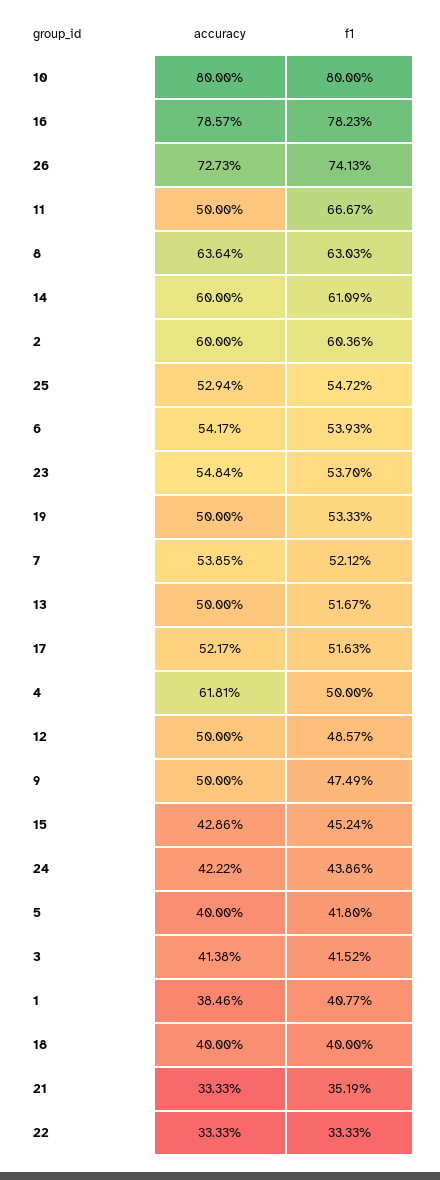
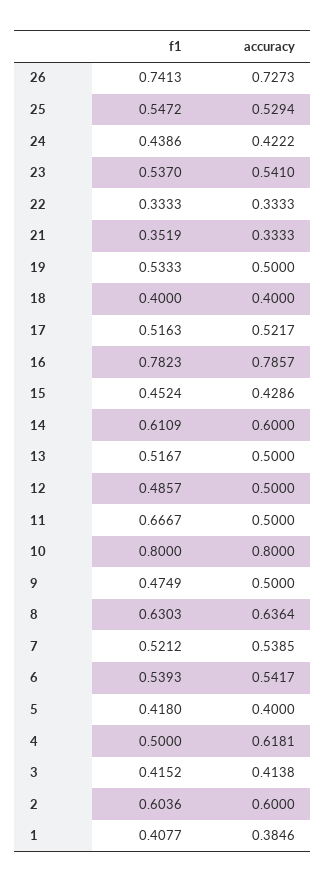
  {
    "accuracy": {
      "10": 0.8,
      "16": 0.7857,
      "26": 0.7273,
      "11": 0.5,
      "8": 0.6364,
      "14": 0.6,
      "2": 0.6,
      "25": 0.5294,
      "6": 0.5417,
-     "23": 0.5484,
+     "23": 0.541,
      "19": 0.5,
      "7": 0.5385,
      "13": 0.5,
      "17": 0.5217,
      "4": 0.6181,
      "12": 0.5,
      "9": 0.5,
      "15": 0.4286,
      "24": 0.4222,
      "5": 0.4,
      "3": 0.4138,
      "1": 0.3846,
      "18": 0.4,
      "21": 0.3333,
      "22": 0.3333
    },
    "f1": {
      "10": 0.8,
      "16": 0.7823,
      "26": 0.7413,
      "11": 0.6667,
      "8": 0.6303,
      "14": 0.6109,
      "2": 0.6036,
      "25": 0.5472,
      "6": 0.5393,
      "23": 0.537,
      "19": 0.5333,
      "7": 0.5212,
      "13": 0.5167,
      "17": 0.5163,
      "4": 0.5,
      "12": 0.4857,
      "9": 0.4749,
      "15": 0.4524,
      "24": 0.4386,
      "5": 0.418,
      "3": 0.4152,
      "1": 0.4077,
      "18": 0.4,
      "21": 0.3519,
      "22": 0.3333
    }
  }

